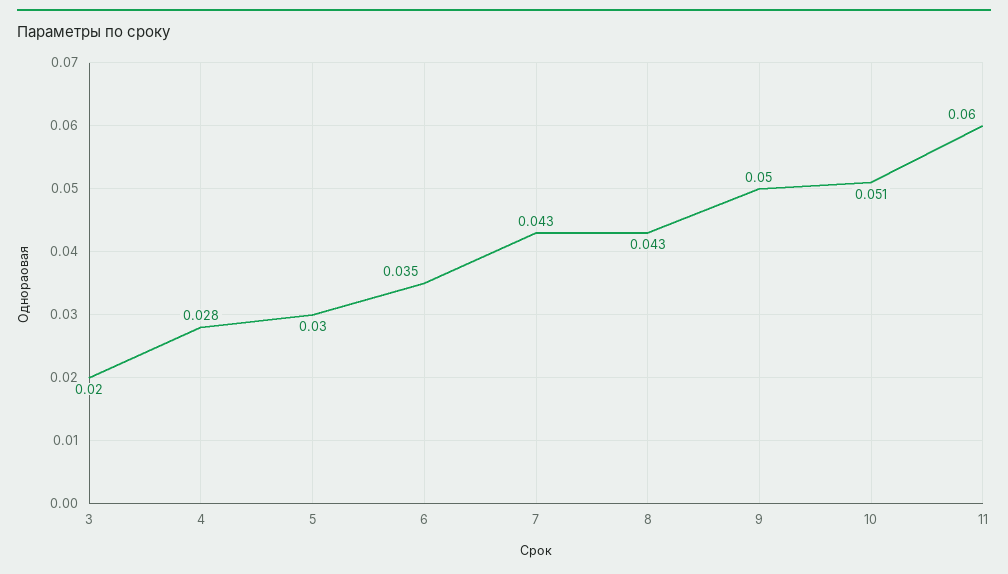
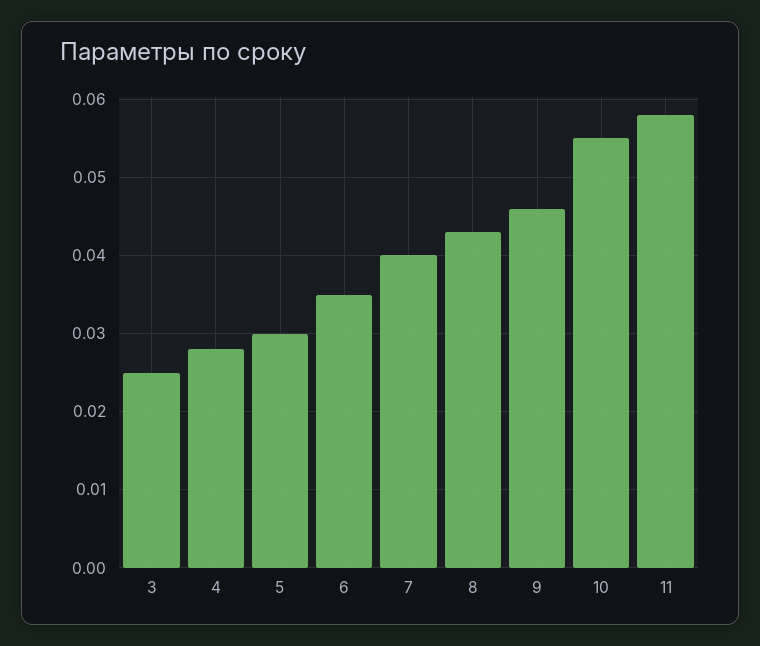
  {
-   "3": 0.02,
+   "3": 0.025,
    "4": 0.028,
    "5": 0.03,
    "6": 0.035,
-   "7": 0.043,
+   "7": 0.04,
    "8": 0.043,
-   "9": 0.05,
+   "9": 0.046,
-   "10": 0.051,
+   "10": 0.055,
-   "11": 0.06
+   "11": 0.058
  }

